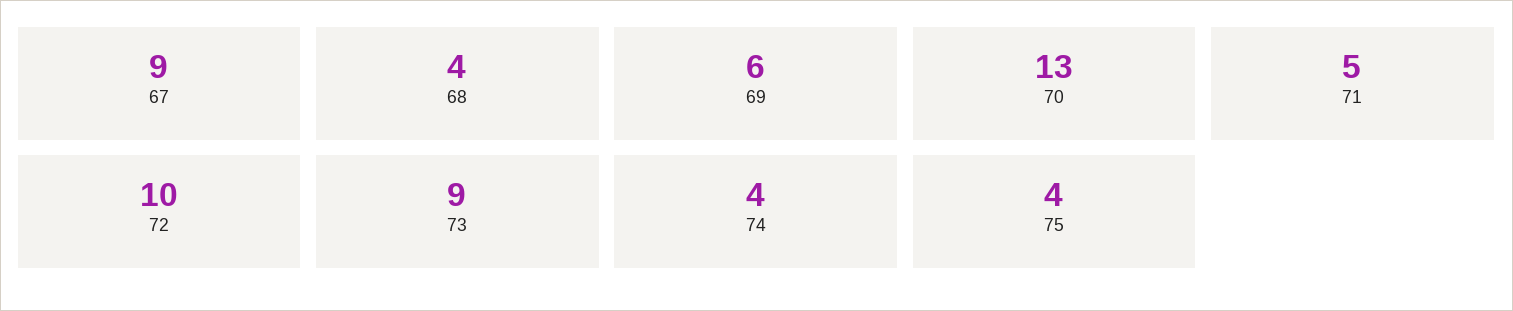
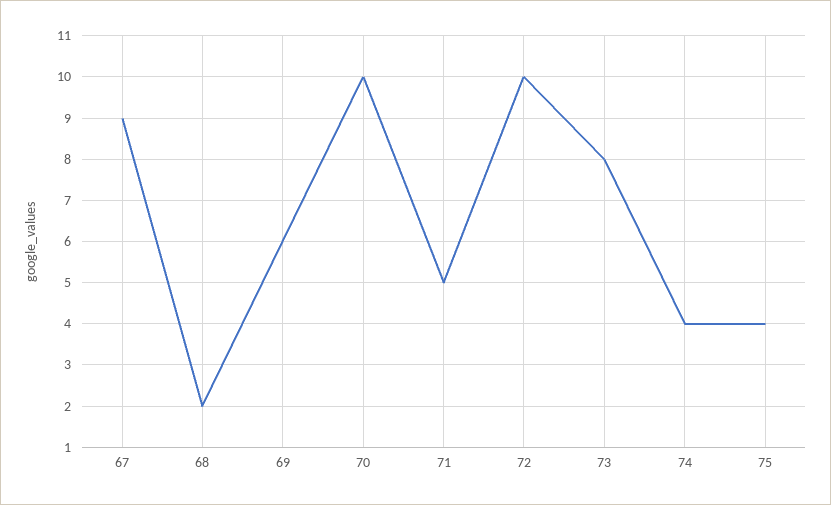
  {
    "67": 9,
-   "68": 4,
+   "68": 2,
    "69": 6,
-   "70": 13,
+   "70": 10,
    "71": 5,
    "72": 10,
-   "73": 9,
+   "73": 8,
    "74": 4,
    "75": 4
  }

